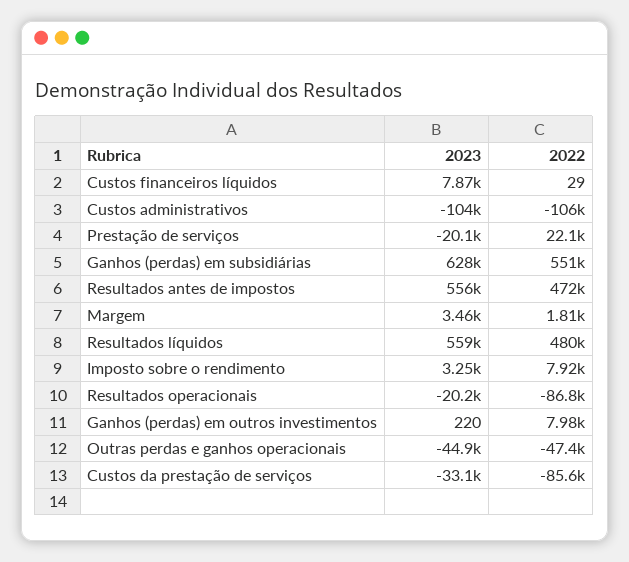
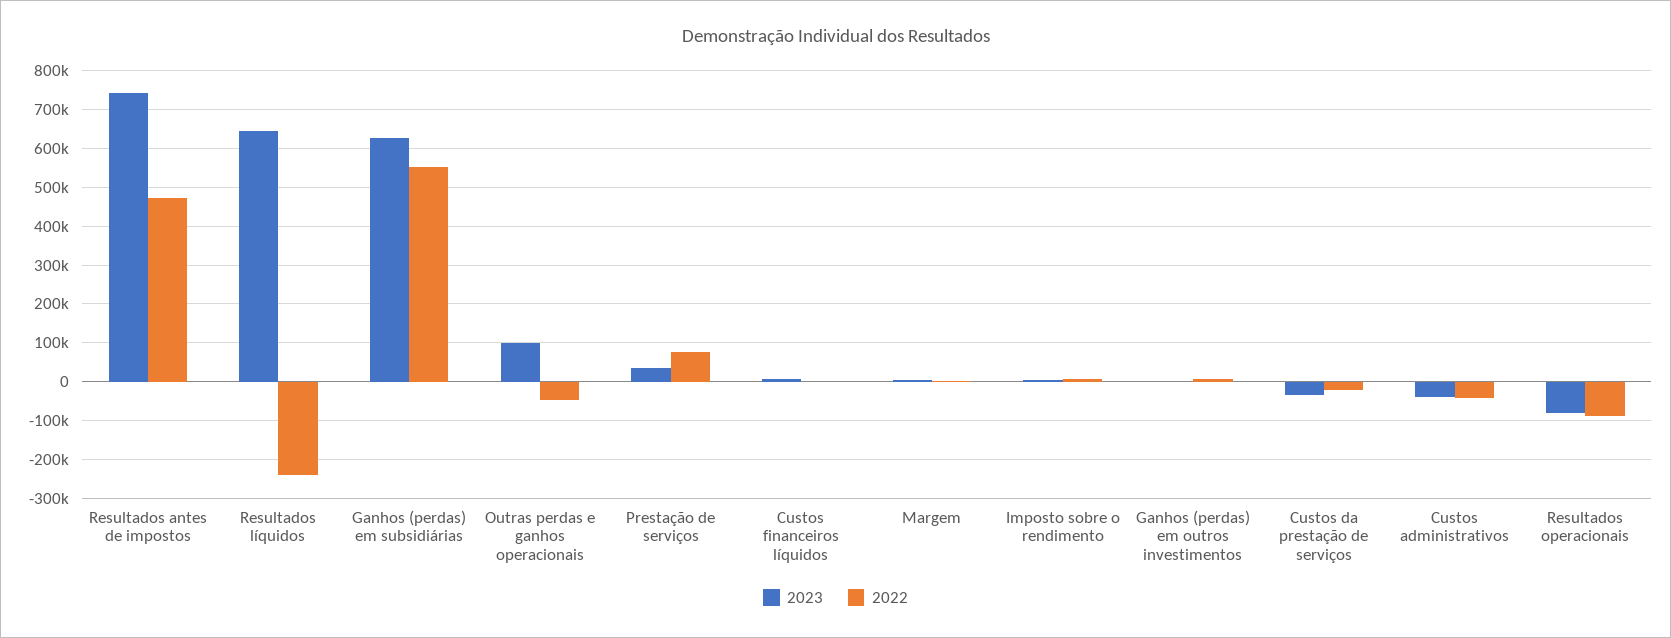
  {
    "2023": {
      "Custos financeiros líquidos": 7870,
-     "Custos administrativos": -104000,
+     "Custos administrativos": -40000,
-     "Prestação de serviços": -20100,
+     "Prestação de serviços": 40000,
      "Ganhos (perdas) em subsidiárias": 628000,
-     "Resultados antes de impostos": 556000,
+     "Resultados antes de impostos": 740000,
      "Margem": 3460,
-     "Resultados líquidos": 559000,
+     "Resultados líquidos": 640000,
      "Imposto sobre o rendimento": 3250,
-     "Resultados operacionais": -20200,
+     "Resultados operacionais": -80000,
      "Ganhos (perdas) em outros investimentos": 220,
-     "Outras perdas e ganhos operacionais": -44900,
+     "Outras perdas e ganhos operacionais": 100000,
      "Custos da prestação de serviços": -33100
    },
    "2022": {
      "Custos financeiros líquidos": 29,
-     "Custos administrativos": -106000,
+     "Custos administrativos": -40000,
-     "Prestação de serviços": 22100,
+     "Prestação de serviços": 80000,
      "Ganhos (perdas) em subsidiárias": 551000,
      "Resultados antes de impostos": 472000,
      "Margem": 1810,
-     "Resultados líquidos": 480000,
+     "Resultados líquidos": -240000,
      "Imposto sobre o rendimento": 7920,
      "Resultados operacionais": -86800,
      "Ganhos (perdas) em outros investimentos": 7980,
      "Outras perdas e ganhos operacionais": -47400,
-     "Custos da prestação de serviços": -85600
+     "Custos da prestação de serviços": -20000
    }
  }

